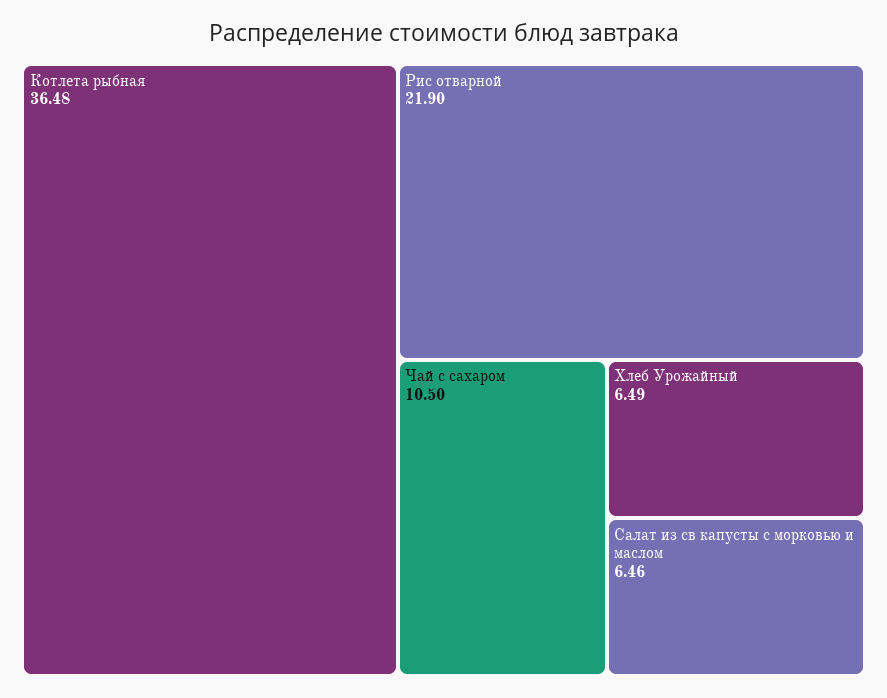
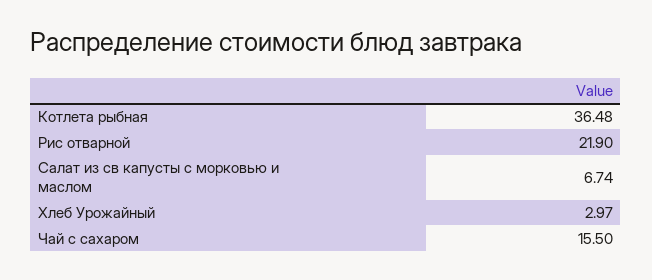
  {
    "Котлета рыбная": 36.48,
    "Рис отварной": 21.9,
-   "Чай с сахаром": 10.5,
+   "Чай с сахаром": 15.5,
-   "Хлеб Урожайный": 6.49,
+   "Хлеб Урожайный": 2.97,
-   "Салат из св капусты с морковью и маслом": 6.46
+   "Салат из св капусты с морковью и маслом": 6.74
  }

